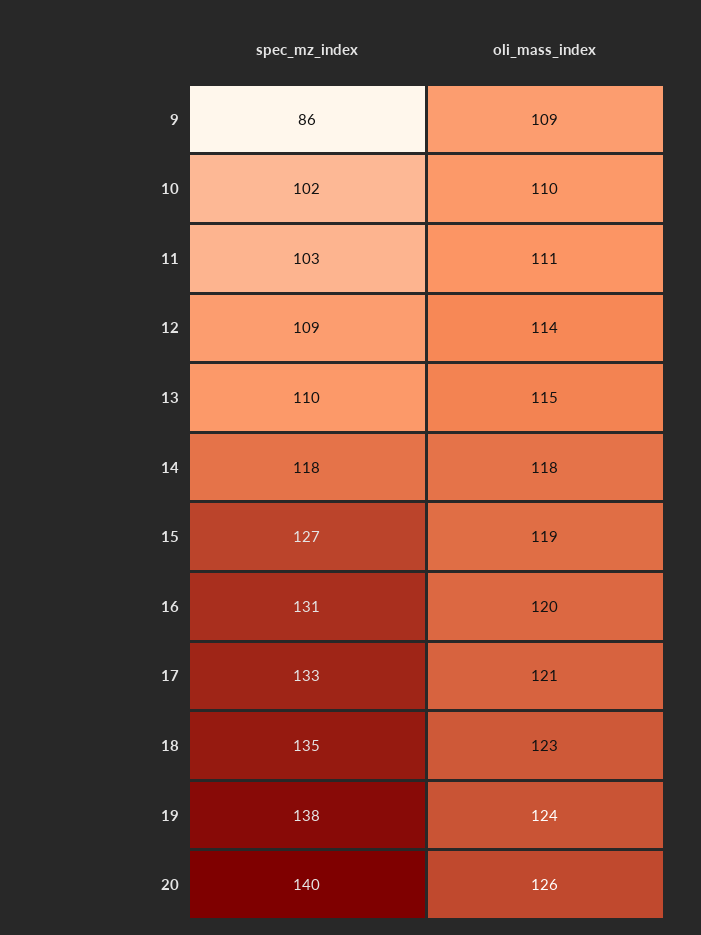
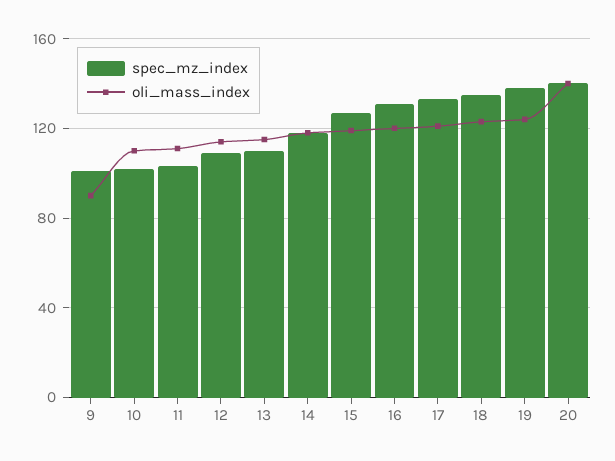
  {
    "spec_mz_index": {
-     "9": 86,
+     "9": 100,
      "10": 102,
      "11": 103,
      "12": 109,
      "13": 110,
      "14": 118,
      "15": 127,
      "16": 131,
      "17": 133,
      "18": 135,
      "19": 138,
      "20": 140
    },
    "oli_mass_index": {
-     "9": 109,
+     "9": 90,
      "10": 110,
      "11": 111,
      "12": 114,
      "13": 115,
      "14": 118,
      "15": 119,
      "16": 120,
      "17": 121,
      "18": 123,
      "19": 124,
-     "20": 126
+     "20": 140
    }
  }

